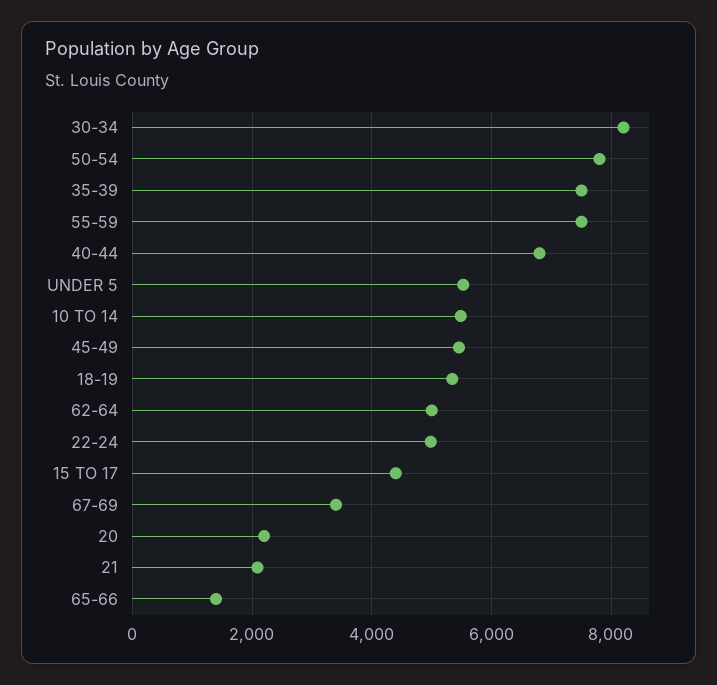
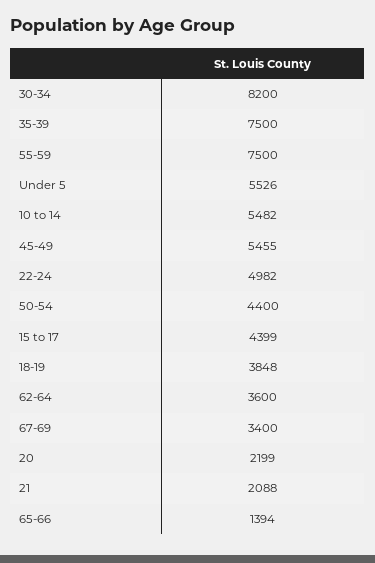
  {
    "30-34": 8200,
-   "50-54": 7800,
+   "50-54": 4400,
    "35-39": 7500,
    "55-59": 7500,
-   "40-44": 6800,
    "UNDER 5": 5526,
    "10 TO 14": 5482,
    "45-49": 5455,
-   "18-19": 5400,
+   "18-19": 3848,
-   "62-64": 5000,
+   "62-64": 3600,
    "22-24": 4982,
    "15 TO 17": 4399,
    "67-69": 3400,
    "20": 2199,
    "21": 2088,
    "65-66": 1394
  }

